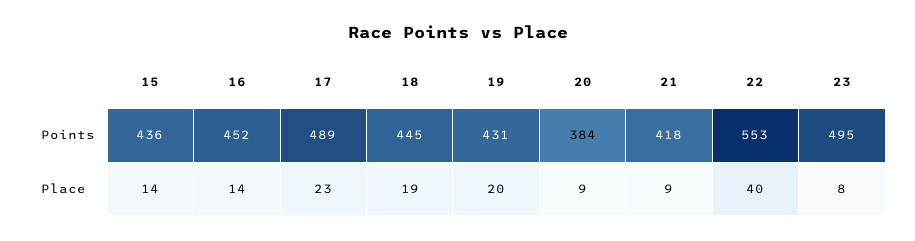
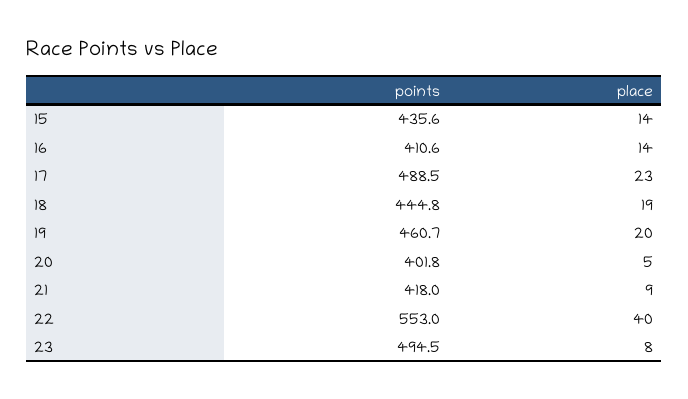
  {
    "15": {
      "Points": 435.6,
      "Place": 14
    },
    "16": {
-     "Points": 452,
+     "Points": 410.6,
      "Place": 14
    },
    "17": {
      "Points": 488.5,
      "Place": 23
    },
    "18": {
      "Points": 444.8,
      "Place": 19
    },
    "19": {
-     "Points": 431,
+     "Points": 460.7,
      "Place": 20
    },
    "20": {
-     "Points": 384,
+     "Points": 401.8,
-     "Place": 9
+     "Place": 5
    },
    "21": {
      "Points": 418,
      "Place": 9
    },
    "22": {
      "Points": 553,
      "Place": 40
    },
    "23": {
      "Points": 494.5,
      "Place": 8
    }
  }

